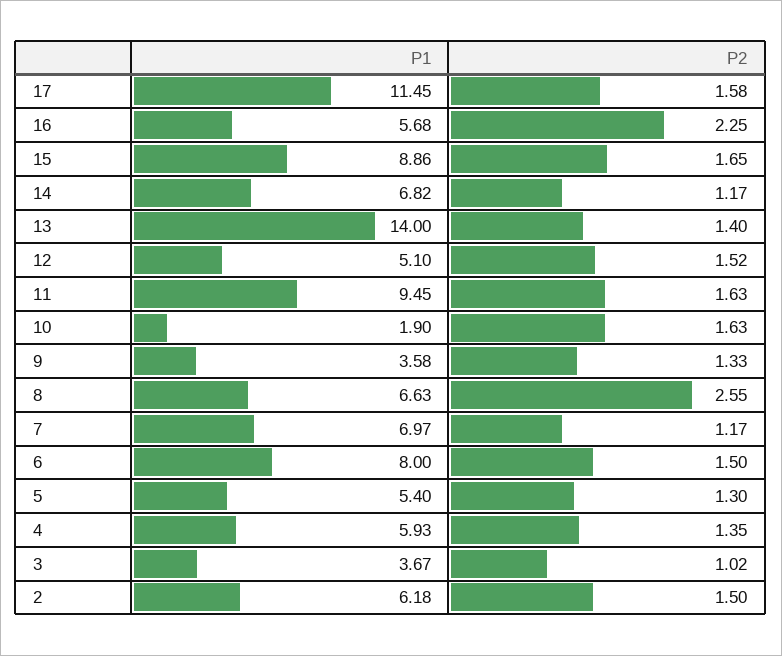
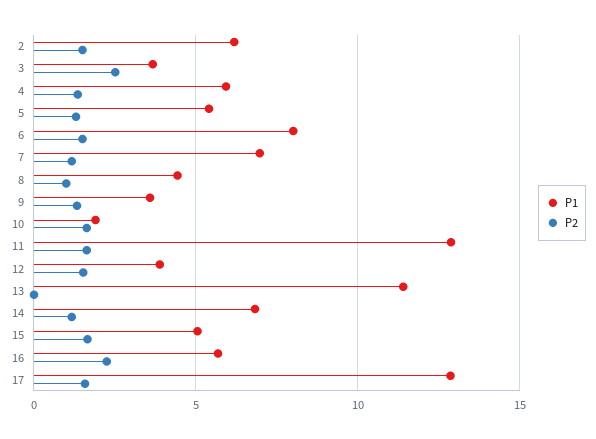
  {
    "P1": {
-     "17": 11.45,
+     "17": 13,
      "16": 5.68,
-     "15": 8.86,
+     "15": 5,
      "14": 6.82,
-     "13": 14,
+     "13": 11.5,
-     "12": 5.1,
+     "12": 4,
-     "11": 9.45,
+     "11": 13,
      "10": 1.9,
      "9": 3.58,
-     "8": 6.63,
+     "8": 4.5,
      "7": 6.97,
      "6": 8,
      "5": 5.4,
      "4": 5.93,
      "3": 3.67,
      "2": 6.18
    },
    "P2": {
      "17": 1.58,
      "16": 2.25,
      "15": 1.65,
      "14": 1.17,
-     "13": 1.4,
+     "13": 0,
      "12": 1.52,
      "11": 1.63,
      "10": 1.63,
      "9": 1.33,
-     "8": 2.55,
+     "8": 1,
      "7": 1.17,
      "6": 1.5,
      "5": 1.3,
      "4": 1.35,
-     "3": 1.02,
+     "3": 2.5,
      "2": 1.5
    }
  }

